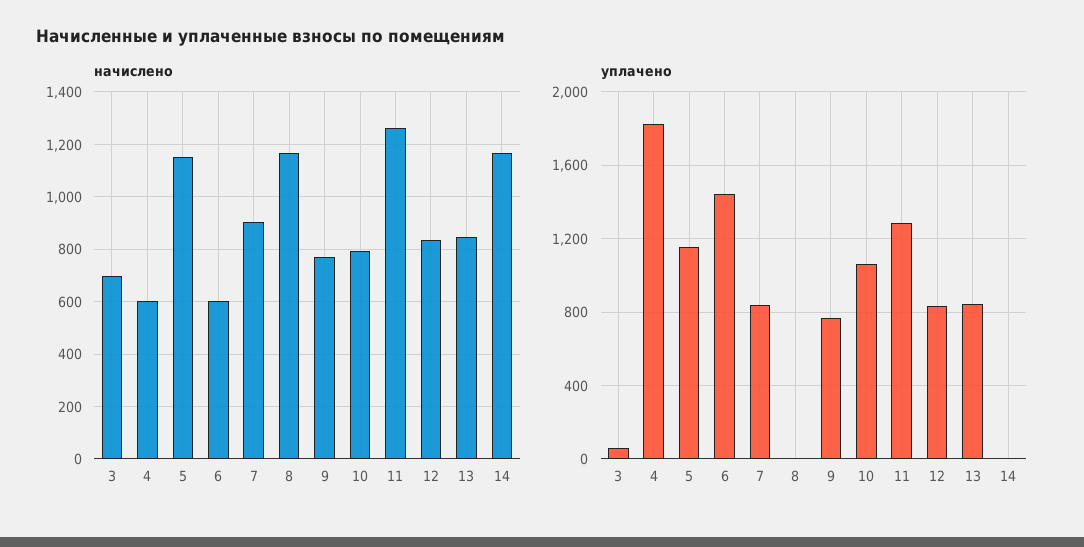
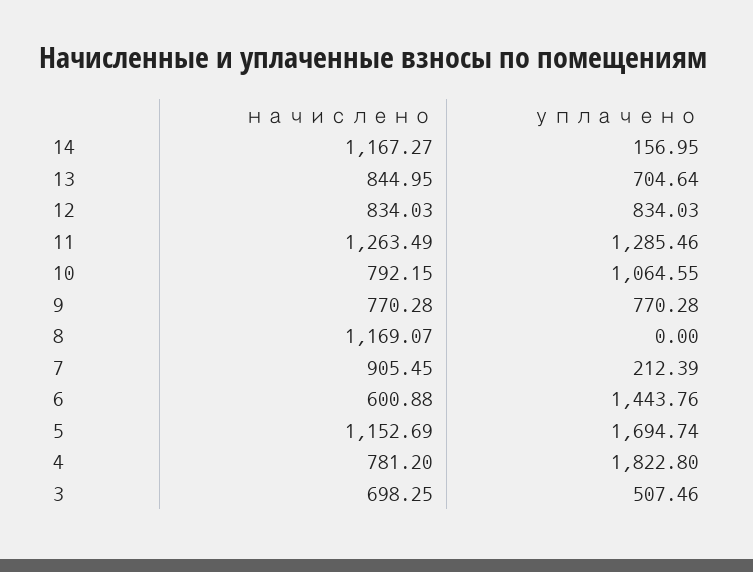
  {
    "начислено": {
      "3": 698.25,
-     "4": 600,
+     "4": 781.2,
      "5": 1152.69,
      "6": 600.88,
      "7": 905.45,
      "8": 1169.07,
      "9": 770.28,
      "10": 792.15,
      "11": 1263.49,
      "12": 834.03,
      "13": 844.95,
      "14": 1167.27
    },
    "уплачено": {
-     "3": 50,
+     "3": 507.46,
      "4": 1822.8,
-     "5": 1150,
+     "5": 1694.74,
      "6": 1443.76,
-     "7": 850,
+     "7": 212.39,
      "8": 0,
      "9": 770.28,
      "10": 1064.55,
      "11": 1285.46,
      "12": 834.03,
-     "13": 850,
+     "13": 704.64,
-     "14": 0
+     "14": 156.95
    }
  }

